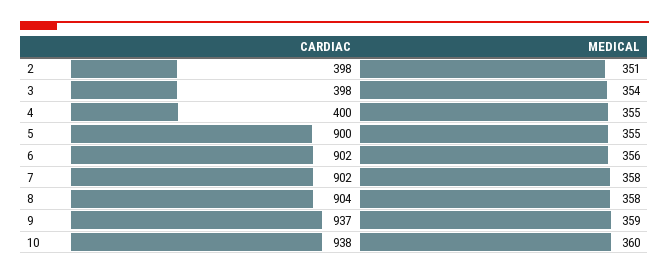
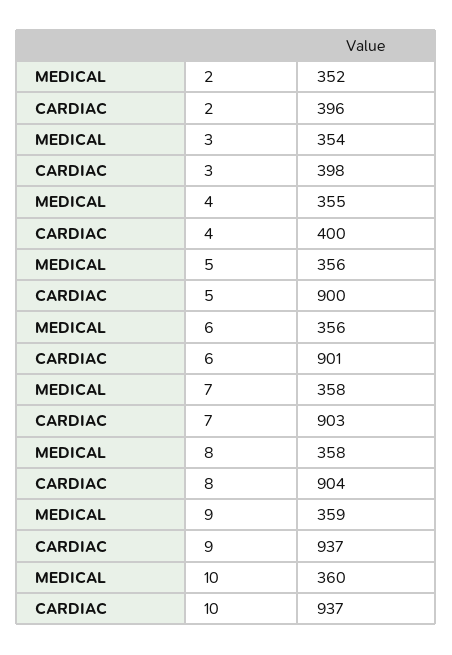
  {
    "CARDIAC": {
-     "2": 398,
+     "2": 396,
      "3": 398,
      "4": 400,
      "5": 900,
-     "6": 902,
+     "6": 901,
-     "7": 902,
+     "7": 903,
      "8": 904,
      "9": 937,
-     "10": 938
+     "10": 937
    },
    "MEDICAL": {
-     "2": 351,
+     "2": 352,
      "3": 354,
      "4": 355,
-     "5": 355,
+     "5": 356,
      "6": 356,
      "7": 358,
      "8": 358,
      "9": 359,
      "10": 360
    }
  }

